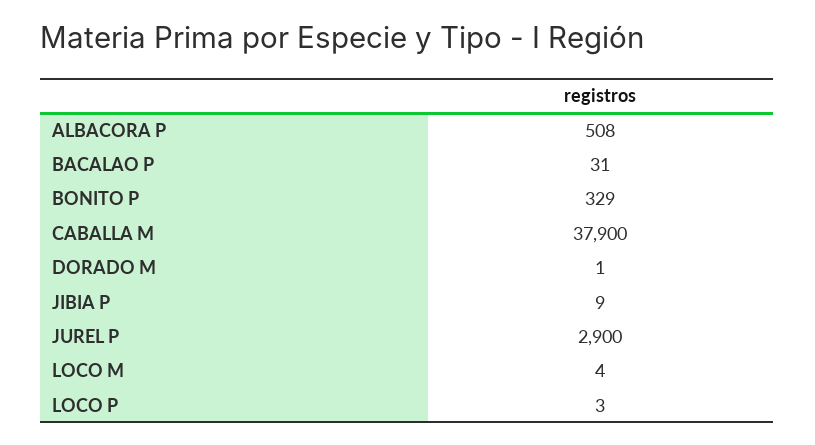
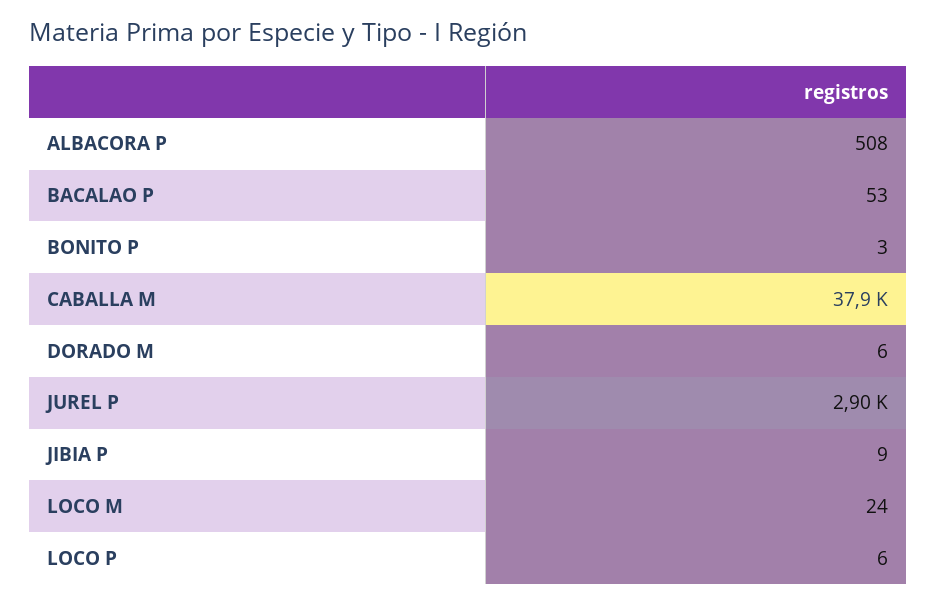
  {
    "ALBACORA P": 508,
-   "BACALAO P": 31,
+   "BACALAO P": 53,
-   "BONITO P": 329,
+   "BONITO P": 3,
    "CABALLA M": 37900,
-   "DORADO M": 1,
+   "DORADO M": 6,
    "JIBIA P": 9,
    "JUREL P": 2900,
-   "LOCO M": 4,
+   "LOCO M": 24,
-   "LOCO P": 3
+   "LOCO P": 6
  }

